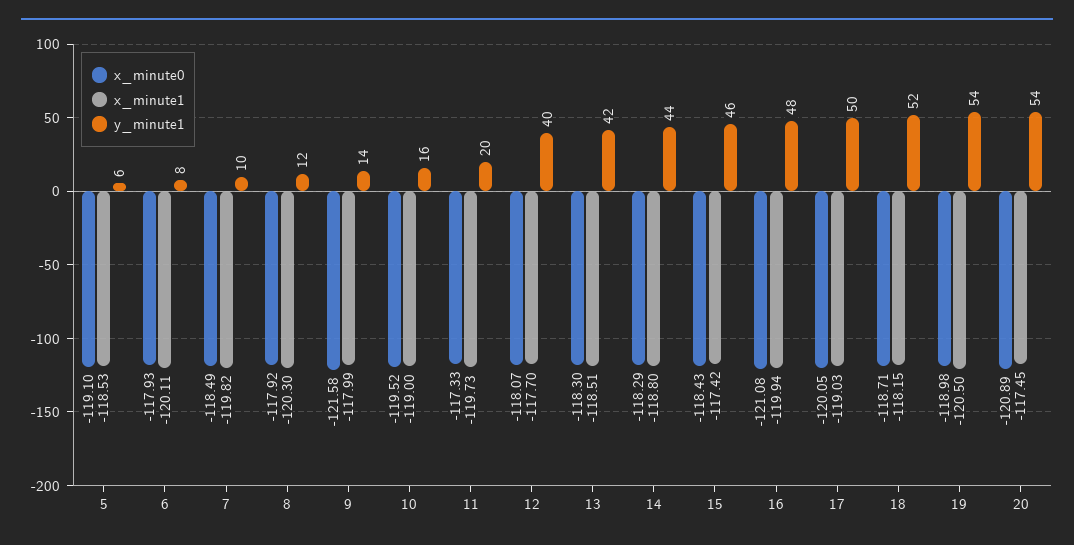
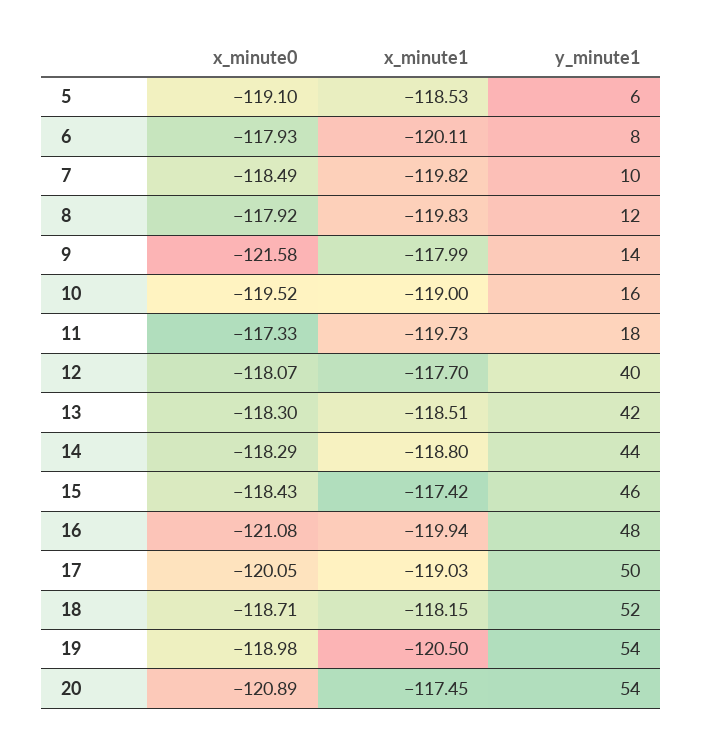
  {
    "x_minute0": {
      "5": -119.1,
      "6": -117.93,
      "7": -118.49,
      "8": -117.92,
      "9": -121.58,
      "10": -119.52,
      "11": -117.33,
      "12": -118.07,
      "13": -118.3,
      "14": -118.29,
      "15": -118.43,
      "16": -121.08,
      "17": -120.05,
      "18": -118.71,
      "19": -118.98,
      "20": -120.89
    },
    "x_minute1": {
      "5": -118.53,
      "6": -120.11,
      "7": -119.82,
-     "8": -120.3,
+     "8": -119.83,
      "9": -117.99,
      "10": -119,
      "11": -119.73,
      "12": -117.7,
      "13": -118.51,
      "14": -118.8,
      "15": -117.42,
      "16": -119.94,
      "17": -119.03,
      "18": -118.15,
      "19": -120.5,
      "20": -117.45
    },
    "y_minute1": {
      "5": 6,
      "6": 8,
      "7": 10,
      "8": 12,
      "9": 14,
      "10": 16,
-     "11": 20,
+     "11": 18,
      "12": 40,
      "13": 42,
      "14": 44,
      "15": 46,
      "16": 48,
      "17": 50,
      "18": 52,
      "19": 54,
      "20": 54
    }
  }

